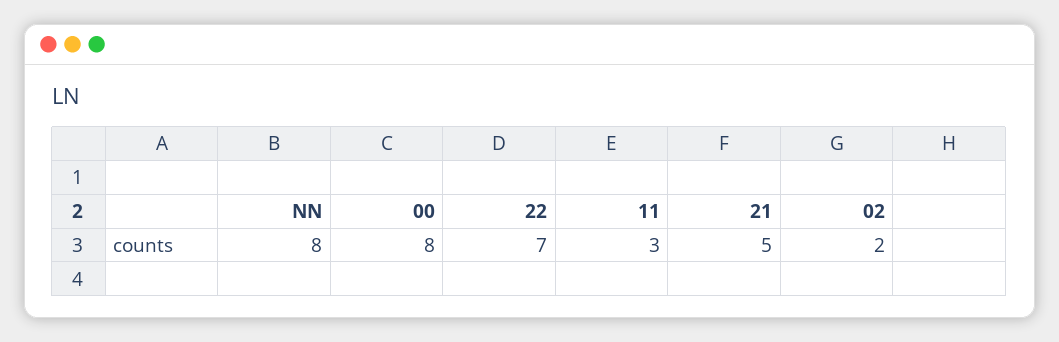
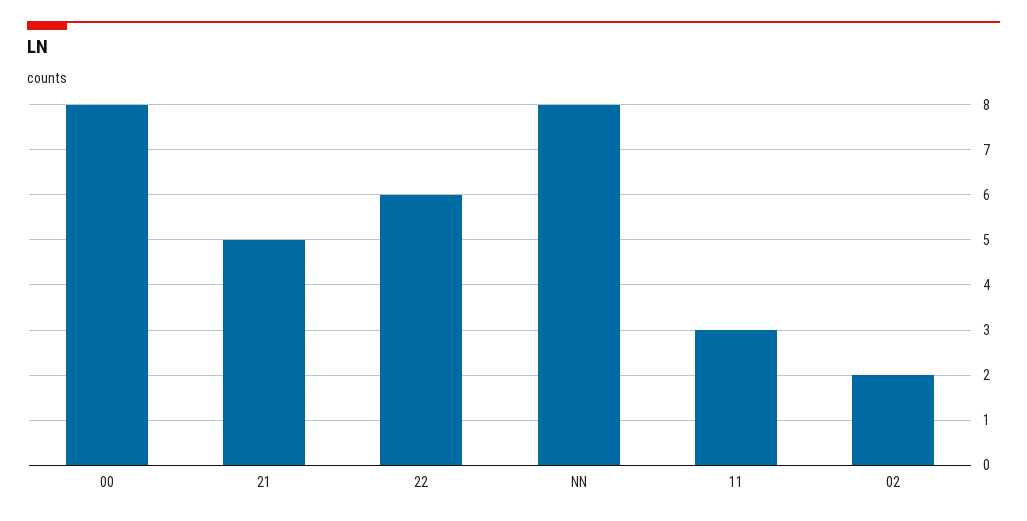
  {
    "NN": 8,
    "00": 8,
-   "22": 7,
+   "22": 6,
    "11": 3,
    "21": 5,
    "02": 2
  }

